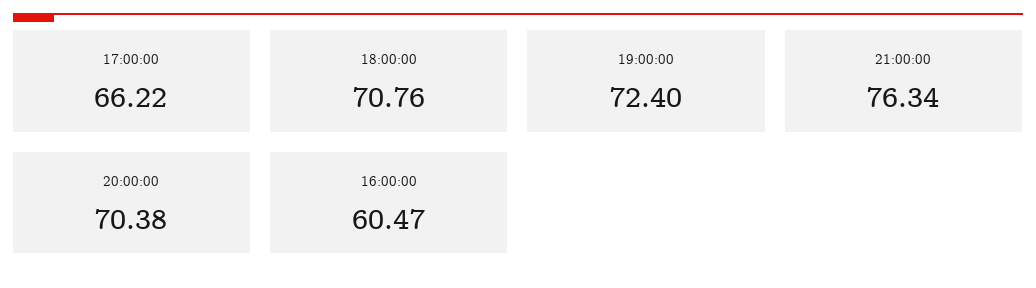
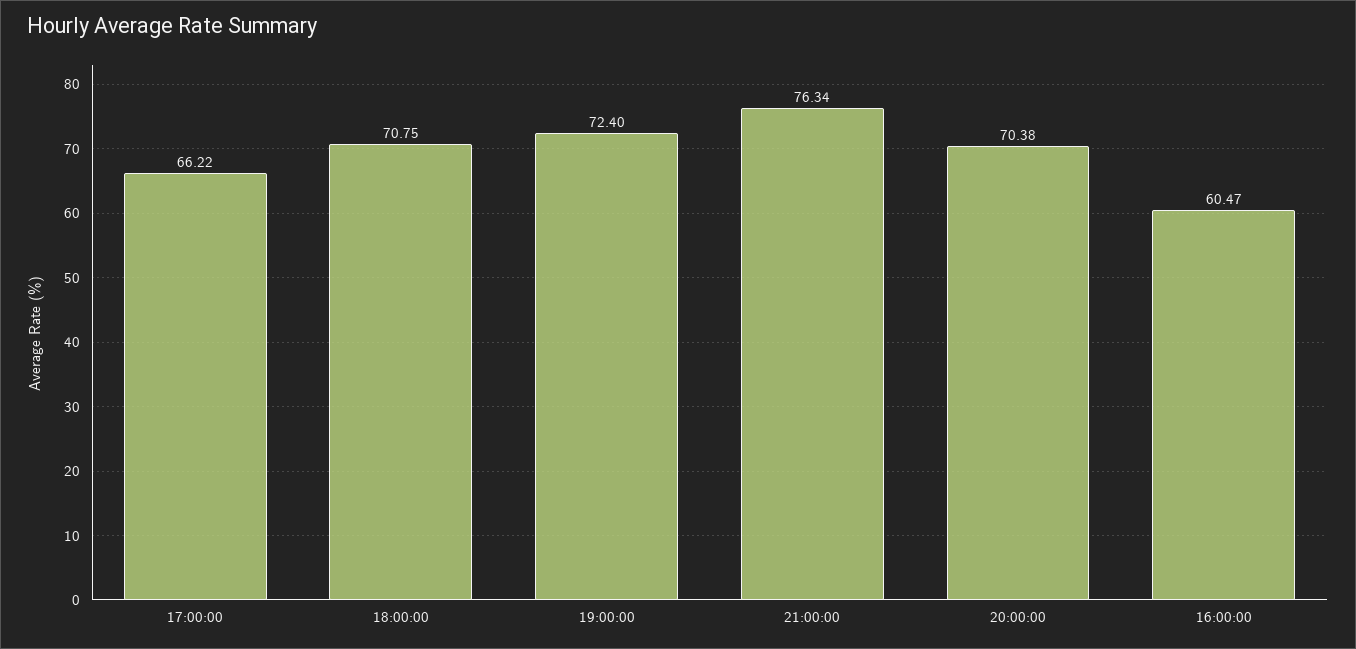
  {
    "17:00:00": 66.22,
-   "18:00:00": 70.76,
+   "18:00:00": 70.75,
    "19:00:00": 72.4,
    "21:00:00": 76.34,
    "20:00:00": 70.38,
    "16:00:00": 60.47
  }

